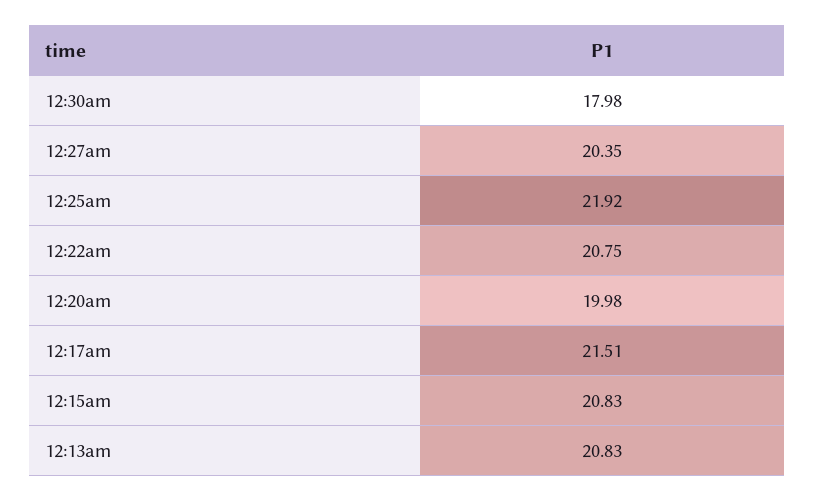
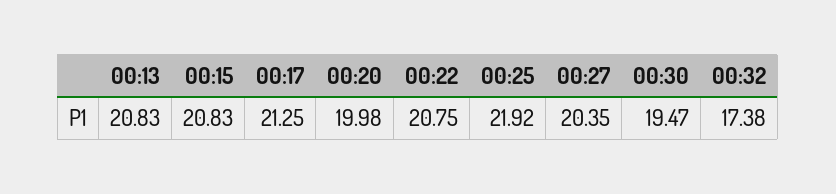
  {
-   "12:30am": 17.98,
+   "12:30am": 19.47,
    "12:27am": 20.35,
    "12:25am": 21.92,
    "12:22am": 20.75,
    "12:20am": 19.98,
-   "12:17am": 21.51,
+   "12:17am": 21.25,
    "12:15am": 20.83,
-   "12:13am": 20.83
+   "12:13am": 20.83,
+   "00:32": 17.38
  }

